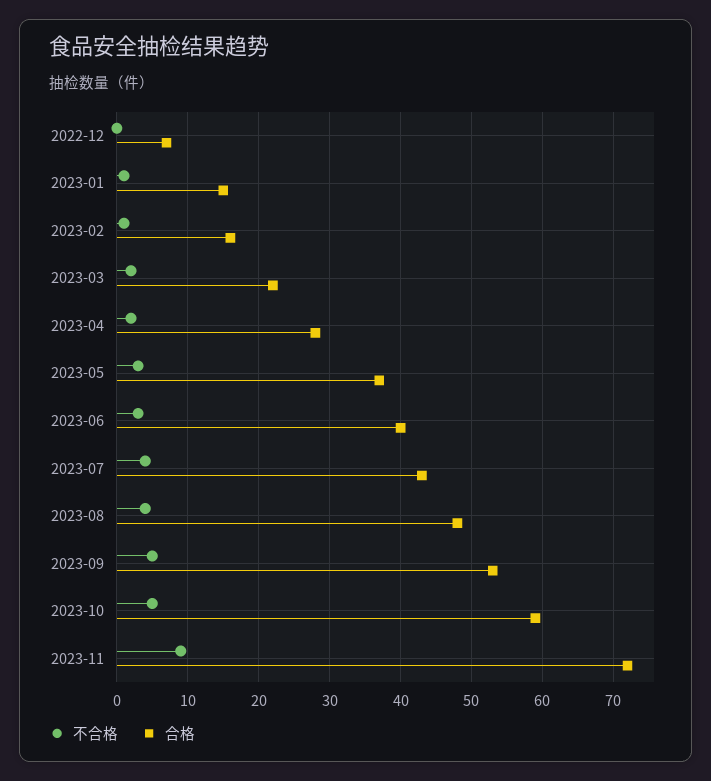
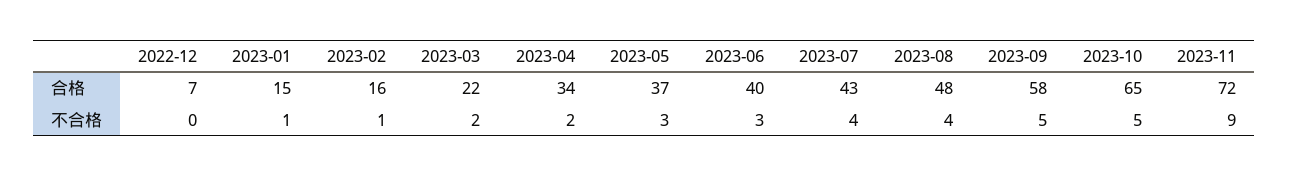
  {
    "不合格": {
      "2022-12": 0,
      "2023-01": 1,
      "2023-02": 1,
      "2023-03": 2,
      "2023-04": 2,
      "2023-05": 3,
      "2023-06": 3,
      "2023-07": 4,
      "2023-08": 4,
      "2023-09": 5,
      "2023-10": 5,
      "2023-11": 9
    },
    "合格": {
      "2022-12": 7,
      "2023-01": 15,
      "2023-02": 16,
      "2023-03": 22,
-     "2023-04": 28,
+     "2023-04": 34,
      "2023-05": 37,
      "2023-06": 40,
      "2023-07": 43,
      "2023-08": 48,
-     "2023-09": 53,
+     "2023-09": 58,
-     "2023-10": 59,
+     "2023-10": 65,
      "2023-11": 72
    }
  }

